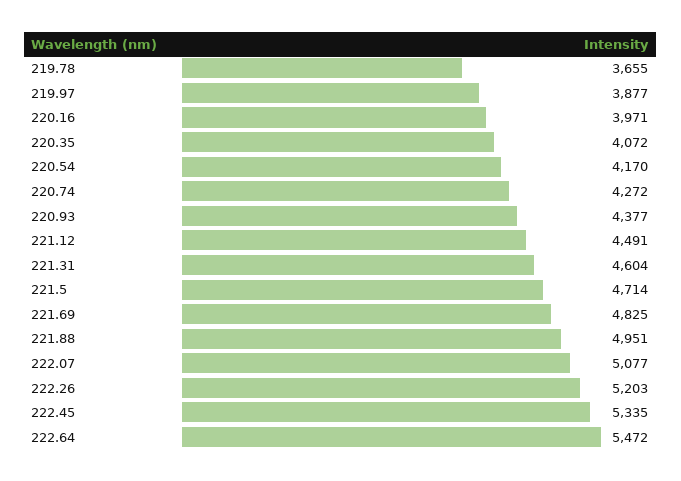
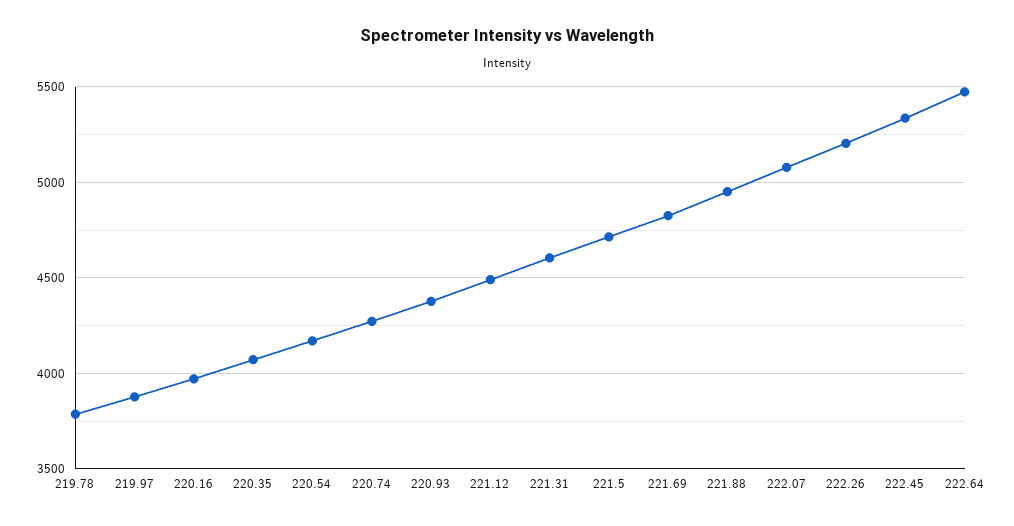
  {
-   "219.78": 3655,
+   "219.78": 3800,
    "219.97": 3877,
    "220.16": 3971,
    "220.35": 4072,
    "220.54": 4170,
    "220.74": 4272,
    "220.93": 4377,
    "221.12": 4491,
    "221.31": 4604,
    "221.5": 4714,
    "221.69": 4825,
    "221.88": 4951,
    "222.07": 5077,
    "222.26": 5203,
    "222.45": 5335,
    "222.64": 5472
  }

